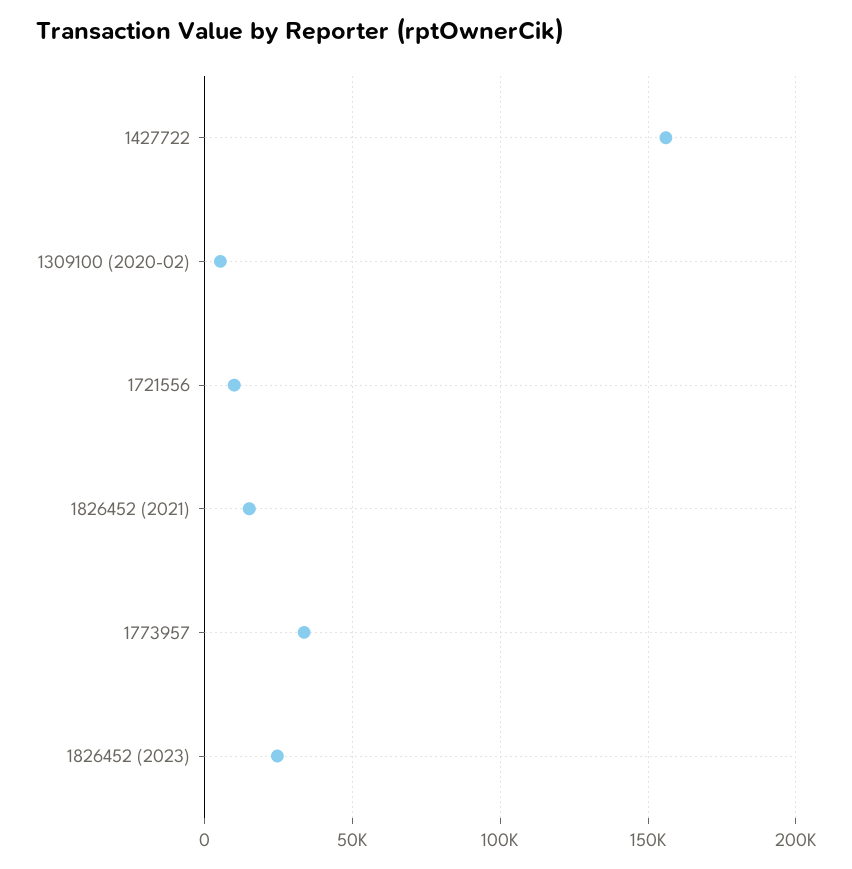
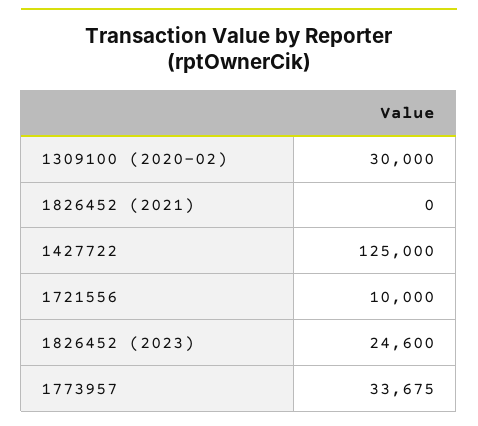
  {
-   "1427722": 155000,
+   "1427722": 125000,
-   "1309100 (2020-02)": 5000,
+   "1309100 (2020-02)": 30000,
    "1721556": 10000,
-   "1826452 (2021)": 15000,
+   "1826452 (2021)": 0,
    "1773957": 33675,
    "1826452 (2023)": 24600
  }

